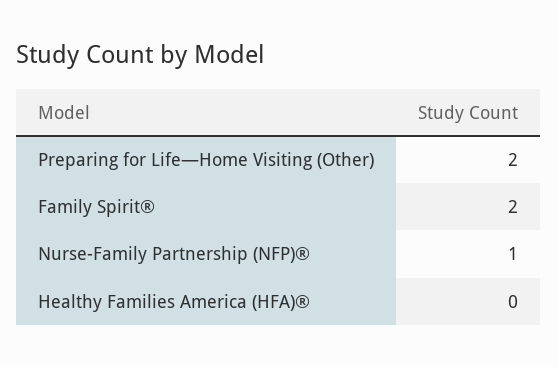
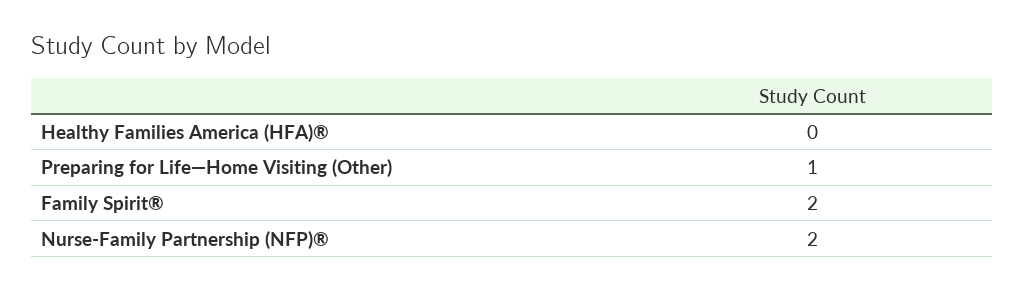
  {
-   "Preparing for Life—Home Visiting (Other)": 2,
+   "Preparing for Life—Home Visiting (Other)": 1,
    "Family Spirit®": 2,
-   "Nurse-Family Partnership (NFP)®": 1,
+   "Nurse-Family Partnership (NFP)®": 2,
    "Healthy Families America (HFA)®": 0
  }

